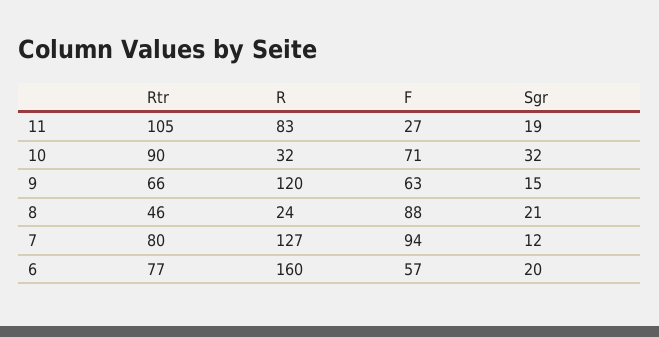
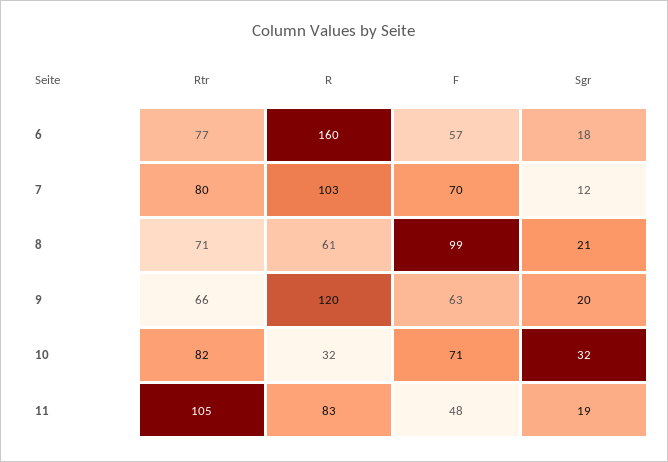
  {
    "Rtr": {
      "11": 105,
-     "10": 90,
+     "10": 82,
      "9": 66,
-     "8": 46,
+     "8": 71,
      "7": 80,
      "6": 77
    },
    "R": {
      "11": 83,
      "10": 32,
      "9": 120,
-     "8": 24,
+     "8": 61,
-     "7": 127,
+     "7": 103,
      "6": 160
    },
    "F": {
-     "11": 27,
+     "11": 48,
      "10": 71,
      "9": 63,
-     "8": 88,
+     "8": 99,
-     "7": 94,
+     "7": 70,
      "6": 57
    },
    "Sgr": {
      "11": 19,
      "10": 32,
-     "9": 15,
+     "9": 20,
      "8": 21,
      "7": 12,
-     "6": 20
+     "6": 18
    }
  }

